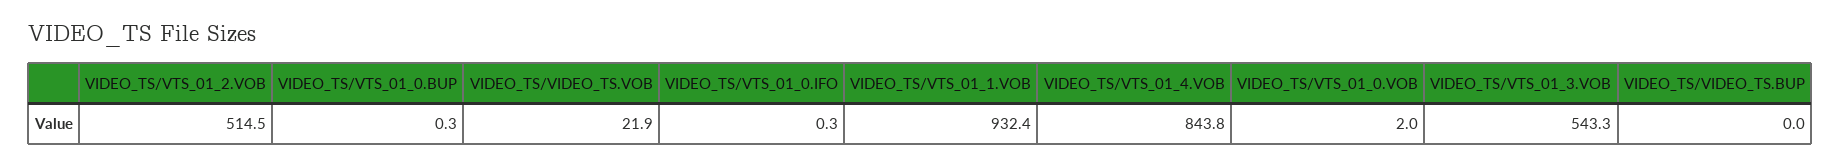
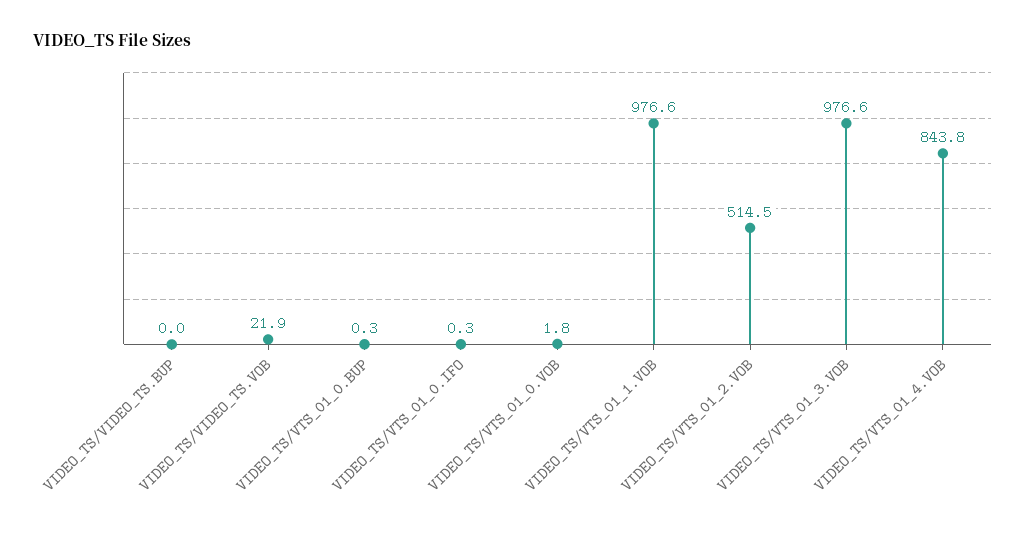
  {
    "VIDEO_TS/VTS_01_2.VOB": 514.5,
    "VIDEO_TS/VTS_01_0.BUP": 0.3,
    "VIDEO_TS/VIDEO_TS.VOB": 21.9,
    "VIDEO_TS/VTS_01_0.IFO": 0.3,
-   "VIDEO_TS/VTS_01_1.VOB": 932.4,
+   "VIDEO_TS/VTS_01_1.VOB": 976.6,
    "VIDEO_TS/VTS_01_4.VOB": 843.8,
-   "VIDEO_TS/VTS_01_0.VOB": 2,
+   "VIDEO_TS/VTS_01_0.VOB": 1.8,
-   "VIDEO_TS/VTS_01_3.VOB": 543.3,
+   "VIDEO_TS/VTS_01_3.VOB": 976.6,
    "VIDEO_TS/VIDEO_TS.BUP": 0
  }

